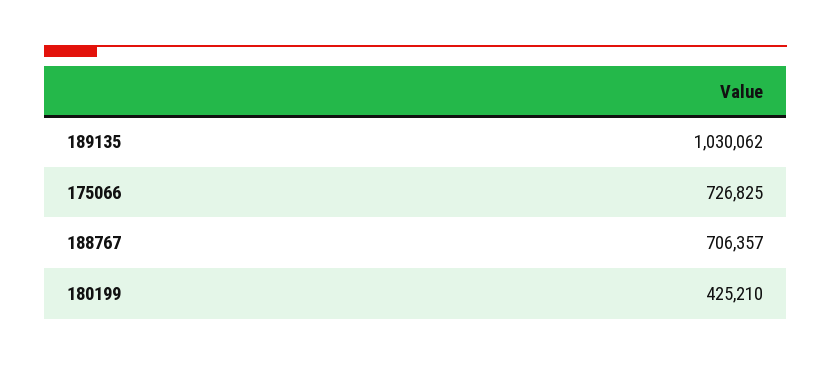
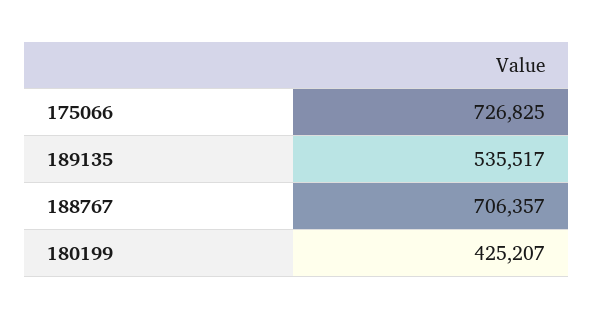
  {
-   "189135": 1030062,
+   "189135": 535517,
    "175066": 726825,
    "188767": 706357,
-   "180199": 425210
+   "180199": 425207
  }

